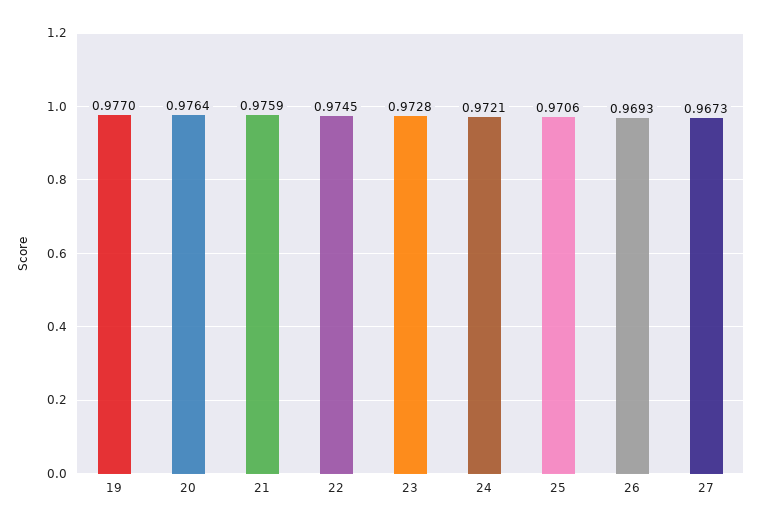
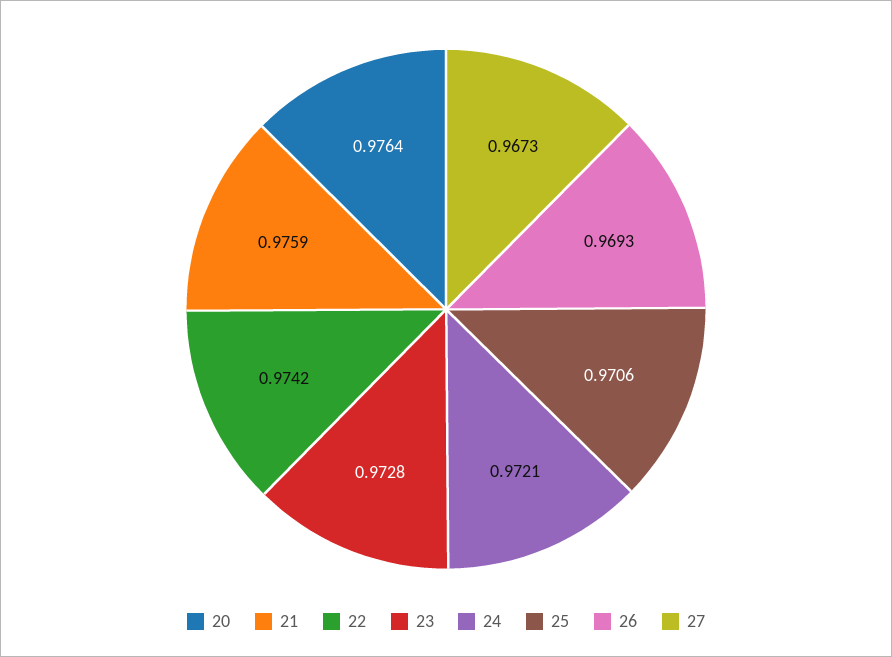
  {
-   "19": 0.977,
    "20": 0.9764,
    "21": 0.9759,
-   "22": 0.9745,
+   "22": 0.9742,
    "23": 0.9728,
    "24": 0.9721,
    "25": 0.9706,
    "26": 0.9693,
    "27": 0.9673
  }

